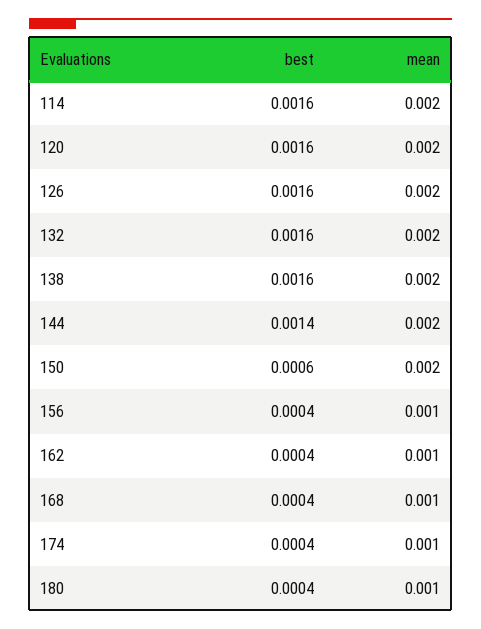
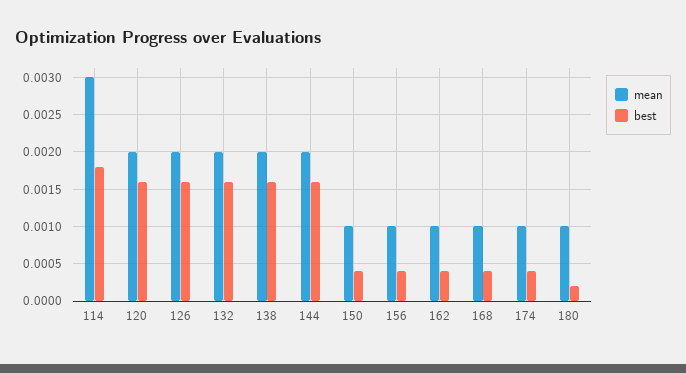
  {
    "best": {
-     "114": 0.0016,
+     "114": 0.0018,
      "120": 0.0016,
      "126": 0.0016,
      "132": 0.0016,
      "138": 0.0016,
-     "144": 0.0014,
+     "144": 0.0016,
-     "150": 0.0006,
+     "150": 0.0004,
      "156": 0.0004,
      "162": 0.0004,
      "168": 0.0004,
      "174": 0.0004,
-     "180": 0.0004
+     "180": 0.0002
    },
    "mean": {
-     "114": 0.002,
+     "114": 0.003,
      "120": 0.002,
      "126": 0.002,
      "132": 0.002,
      "138": 0.002,
      "144": 0.002,
-     "150": 0.002,
+     "150": 0.001,
      "156": 0.001,
      "162": 0.001,
      "168": 0.001,
      "174": 0.001,
      "180": 0.001
    }
  }

